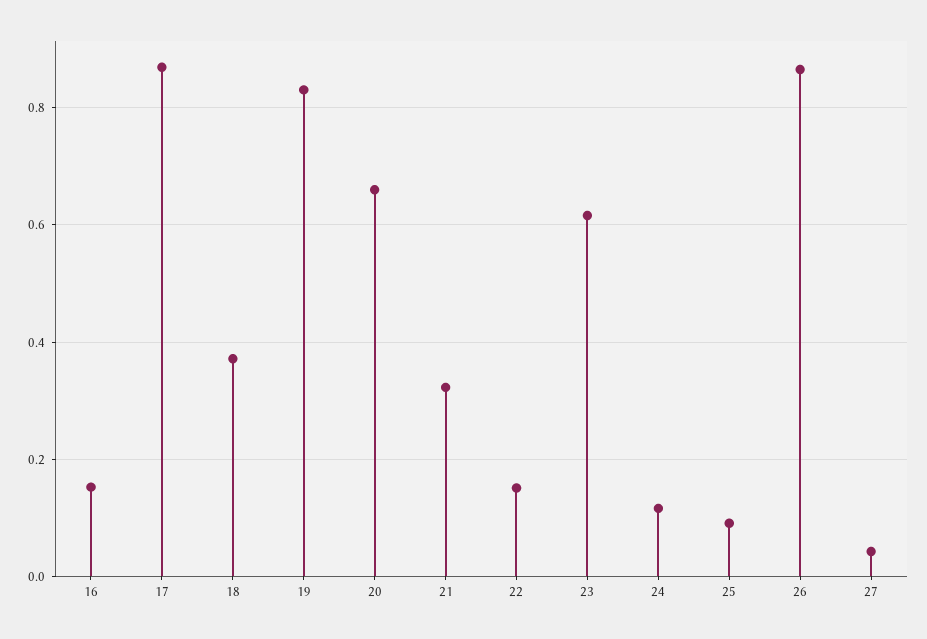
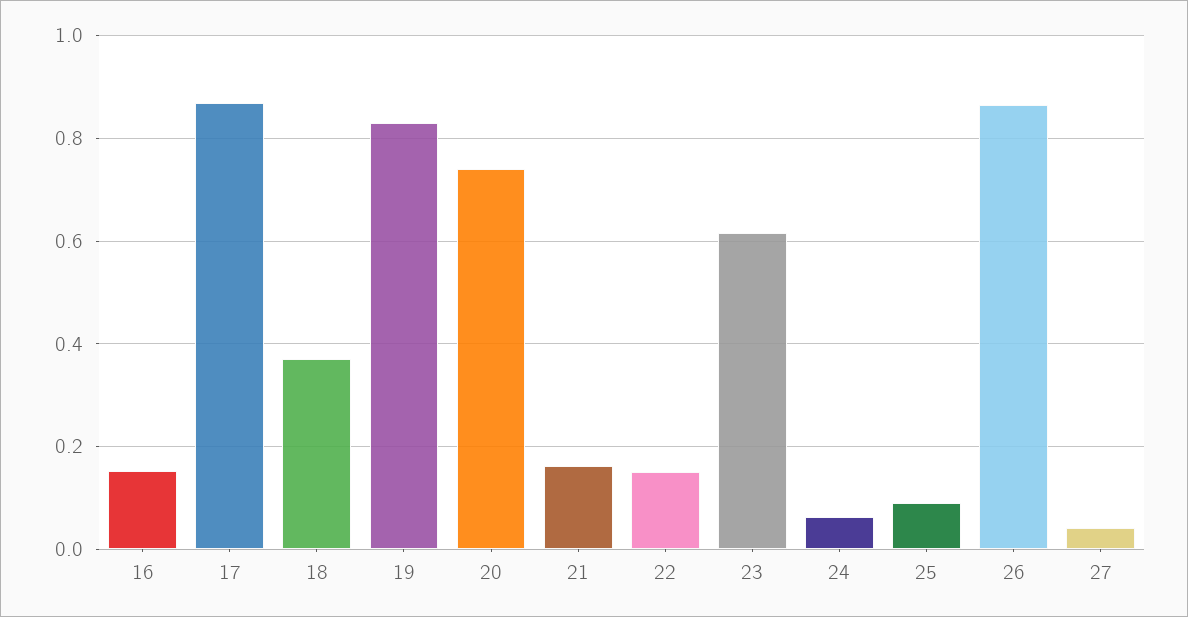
  {
    "16": 0.16,
    "17": 0.86,
    "18": 0.38,
    "19": 0.84,
-   "20": 0.66,
+   "20": 0.74,
-   "21": 0.32,
+   "21": 0.16,
    "22": 0.16,
    "23": 0.62,
-   "24": 0.12,
+   "24": 0.06,
    "25": 0.1,
    "26": 0.86,
    "27": 0.04
  }

